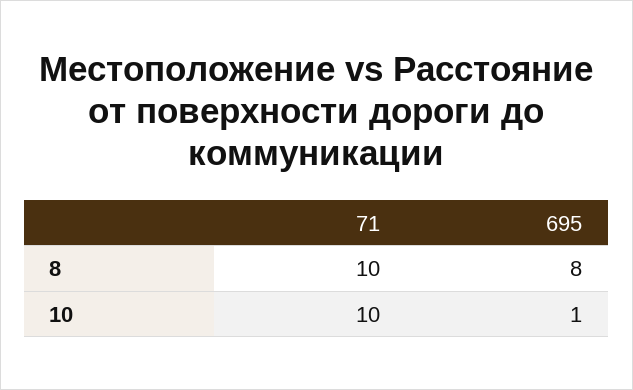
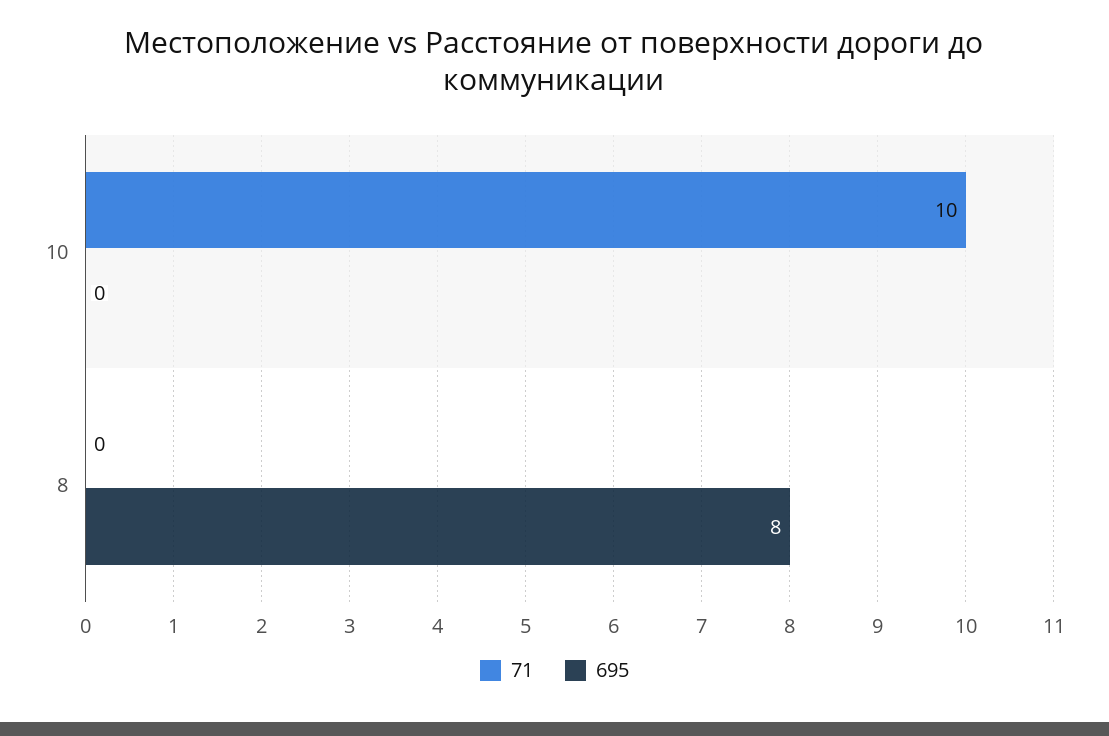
  {
    "71": {
-     "8": 10,
+     "8": 0,
      "10": 10
    },
    "695": {
      "8": 8,
-     "10": 1
+     "10": 0
    }
  }

